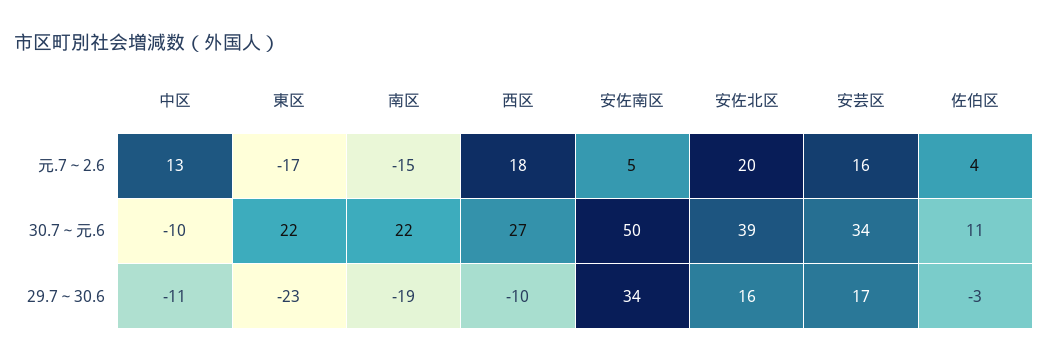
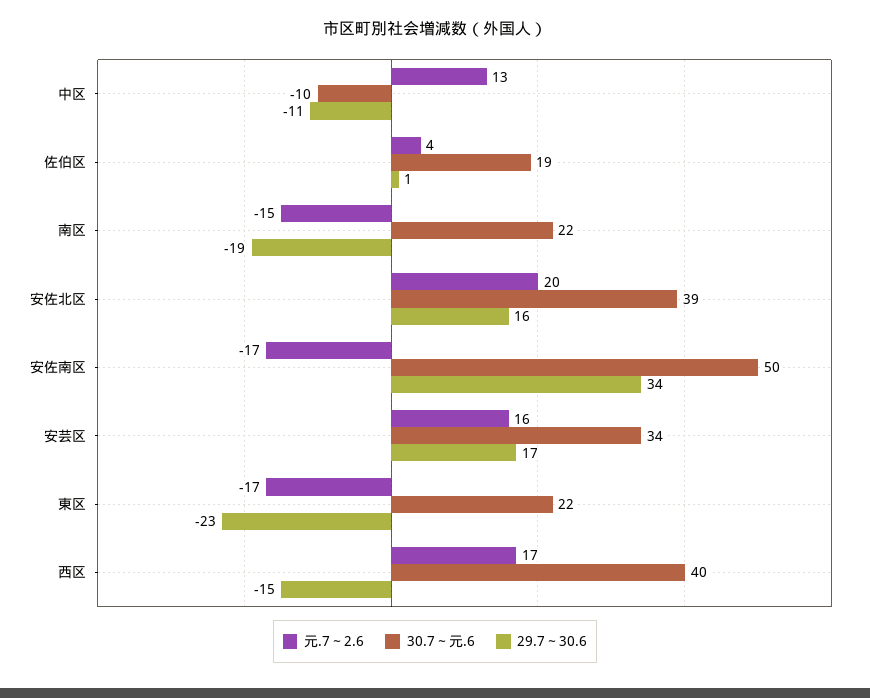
  {
    "元.7～2.6": {
      "中区": 13,
      "東区": -17,
      "南区": -15,
-     "西区": 18,
+     "西区": 17,
-     "安佐南区": 5,
+     "安佐南区": -17,
      "安佐北区": 20,
      "安芸区": 16,
      "佐伯区": 4
    },
    "30.7～元.6": {
      "中区": -10,
      "東区": 22,
      "南区": 22,
-     "西区": 27,
+     "西区": 40,
      "安佐南区": 50,
      "安佐北区": 39,
      "安芸区": 34,
-     "佐伯区": 11
+     "佐伯区": 19
    },
    "29.7～30.6": {
      "中区": -11,
      "東区": -23,
      "南区": -19,
-     "西区": -10,
+     "西区": -15,
      "安佐南区": 34,
      "安佐北区": 16,
      "安芸区": 17,
-     "佐伯区": -3
+     "佐伯区": 1
    }
  }

